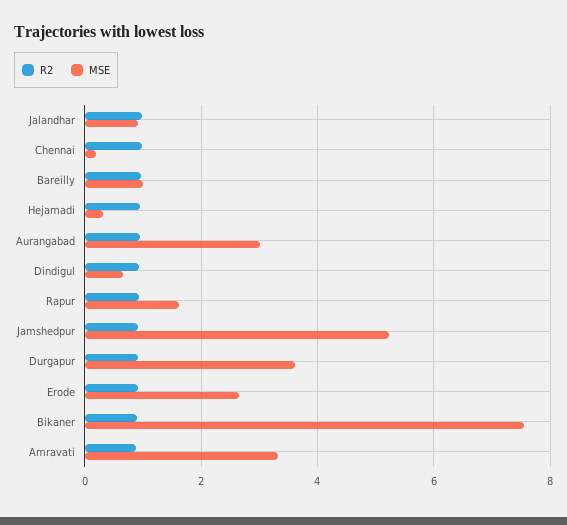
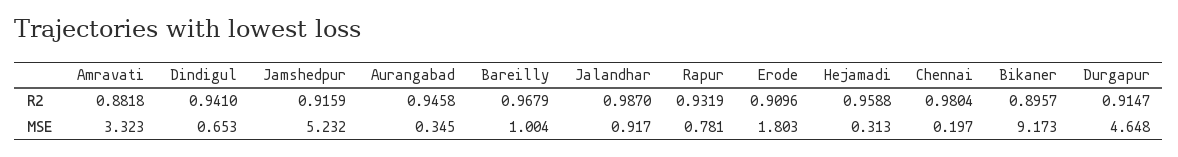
  {
    "R2": {
      "Jalandhar": 0.987,
      "Chennai": 0.9804,
      "Bareilly": 0.9679,
      "Hejamadi": 0.9588,
      "Aurangabad": 0.9458,
      "Dindigul": 0.941,
      "Rapur": 0.9319,
      "Jamshedpur": 0.9159,
      "Durgapur": 0.9147,
      "Erode": 0.9096,
      "Bikaner": 0.8957,
      "Amravati": 0.8818
    },
    "MSE": {
      "Jalandhar": 0.917,
      "Chennai": 0.197,
      "Bareilly": 1.004,
      "Hejamadi": 0.313,
-     "Aurangabad": 3,
+     "Aurangabad": 0.345,
      "Dindigul": 0.653,
-     "Rapur": 1.6,
+     "Rapur": 0.781,
      "Jamshedpur": 5.232,
-     "Durgapur": 3.6,
+     "Durgapur": 4.648,
-     "Erode": 2.6,
+     "Erode": 1.803,
-     "Bikaner": 7.6,
+     "Bikaner": 9.173,
      "Amravati": 3.323
    }
  }

